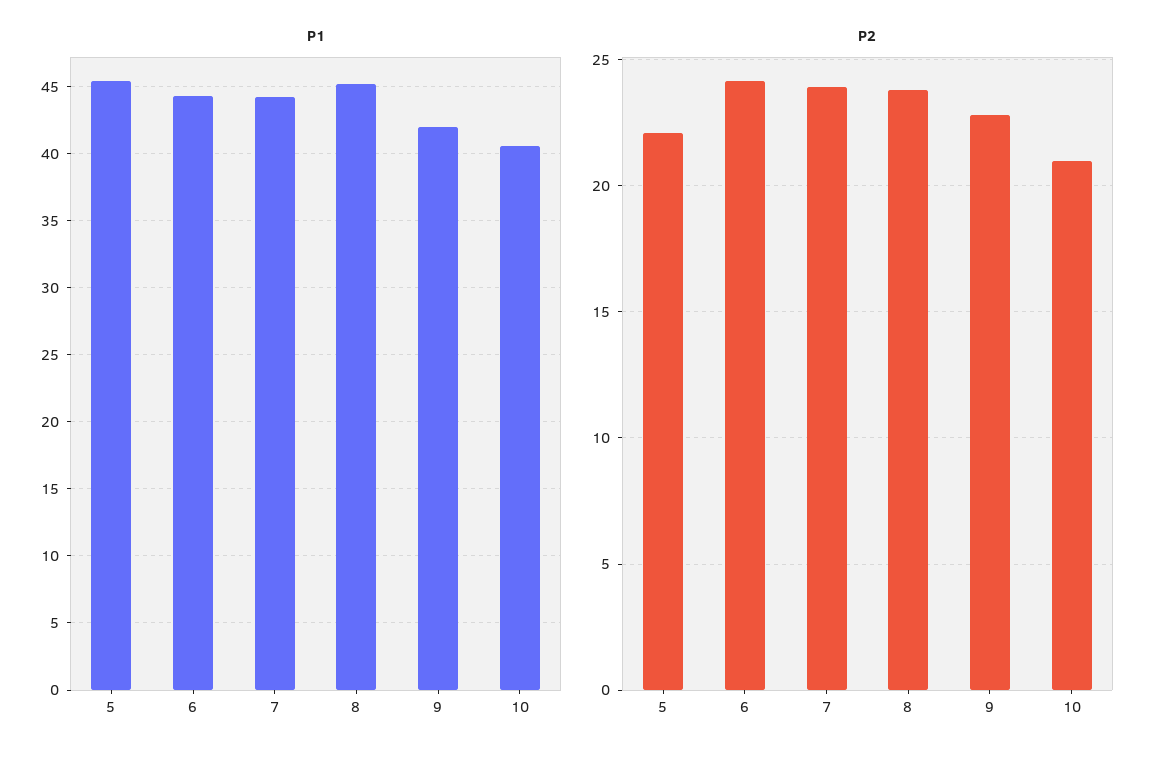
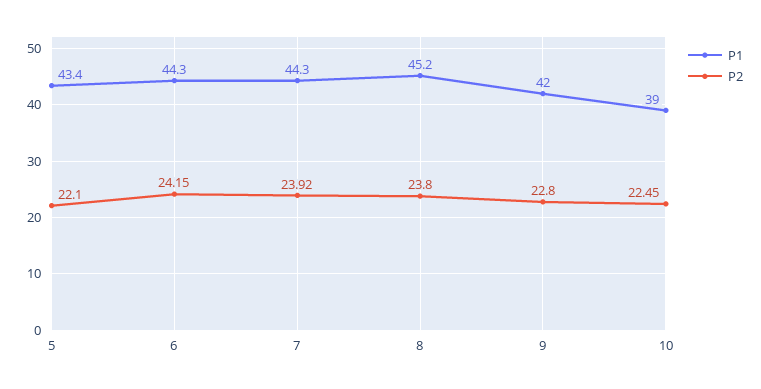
  {
    "P1": {
-     "5": 45.5,
+     "5": 43.4,
      "6": 44.3,
      "7": 44.3,
      "8": 45.2,
      "9": 42,
-     "10": 40.5
+     "10": 39
    },
    "P2": {
      "5": 22.1,
      "6": 24.15,
      "7": 23.92,
      "8": 23.8,
      "9": 22.8,
-     "10": 21
+     "10": 22.45
    }
  }

